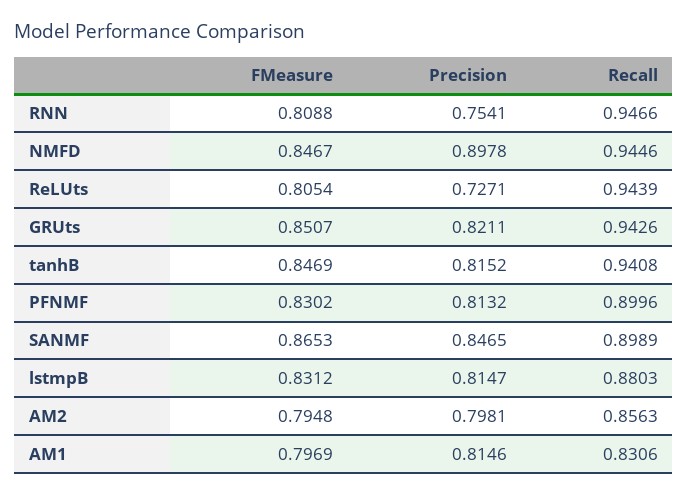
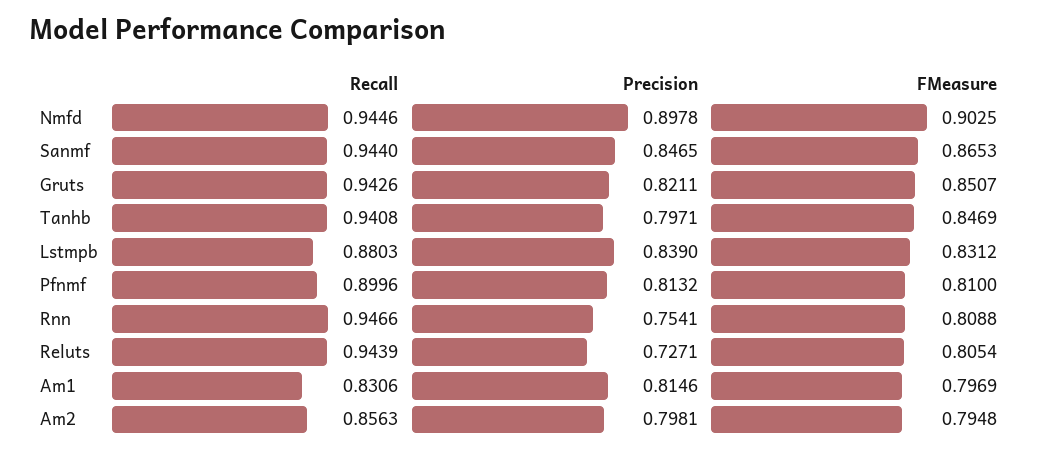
  {
    "FMeasure": {
      "RNN": 0.8088,
-     "NMFD": 0.8467,
+     "NMFD": 0.9025,
      "ReLUts": 0.8054,
      "GRUts": 0.8507,
      "tanhB": 0.8469,
-     "PFNMF": 0.8302,
+     "PFNMF": 0.81,
      "SANMF": 0.8653,
      "lstmpB": 0.8312,
      "AM2": 0.7948,
      "AM1": 0.7969
    },
    "Precision": {
      "RNN": 0.7541,
      "NMFD": 0.8978,
      "ReLUts": 0.7271,
      "GRUts": 0.8211,
-     "tanhB": 0.8152,
+     "tanhB": 0.7971,
      "PFNMF": 0.8132,
      "SANMF": 0.8465,
-     "lstmpB": 0.8147,
+     "lstmpB": 0.839,
      "AM2": 0.7981,
      "AM1": 0.8146
    },
    "Recall": {
      "RNN": 0.9466,
      "NMFD": 0.9446,
      "ReLUts": 0.9439,
      "GRUts": 0.9426,
      "tanhB": 0.9408,
      "PFNMF": 0.8996,
-     "SANMF": 0.8989,
+     "SANMF": 0.944,
      "lstmpB": 0.8803,
      "AM2": 0.8563,
      "AM1": 0.8306
    }
  }

